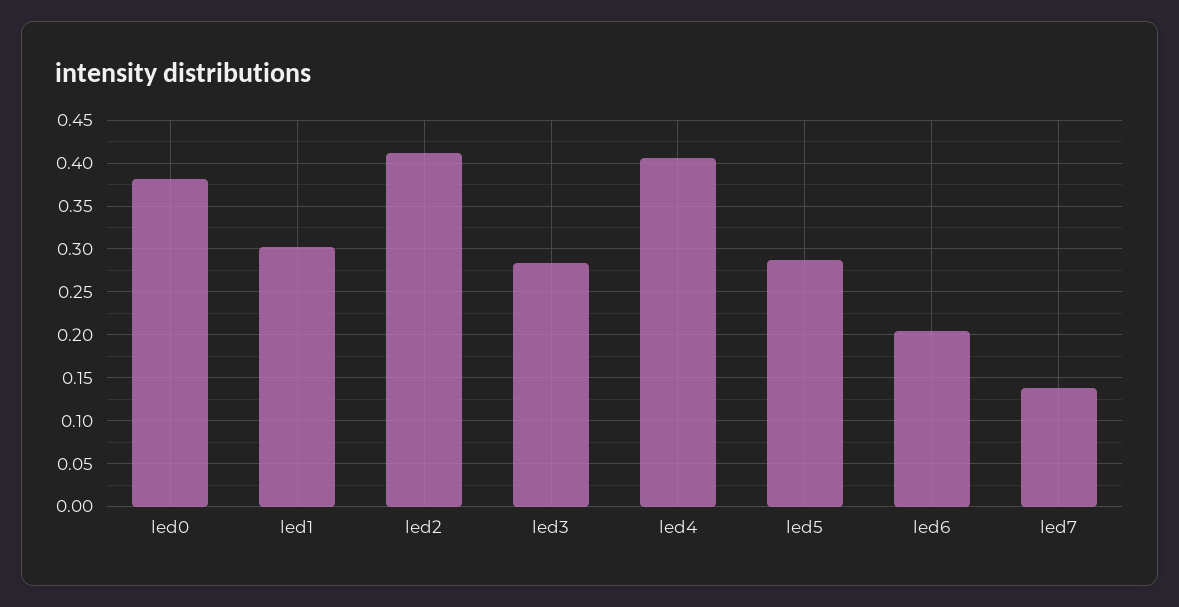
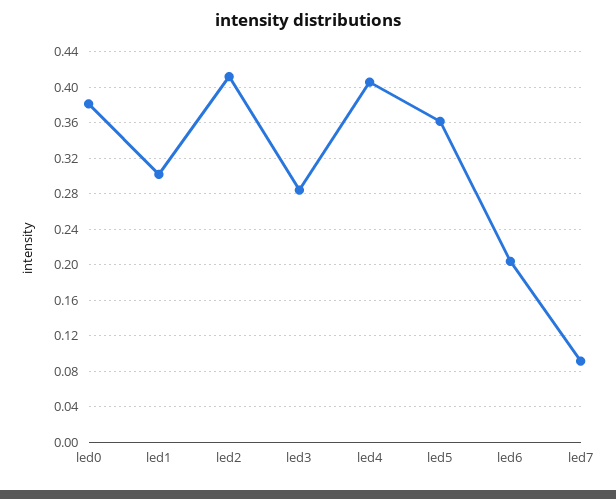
  {
    "led0": 0.38,
    "led1": 0.3,
    "led2": 0.41,
    "led3": 0.28,
    "led4": 0.41,
-   "led5": 0.29,
+   "led5": 0.36,
    "led6": 0.2,
-   "led7": 0.14
+   "led7": 0.09
  }

